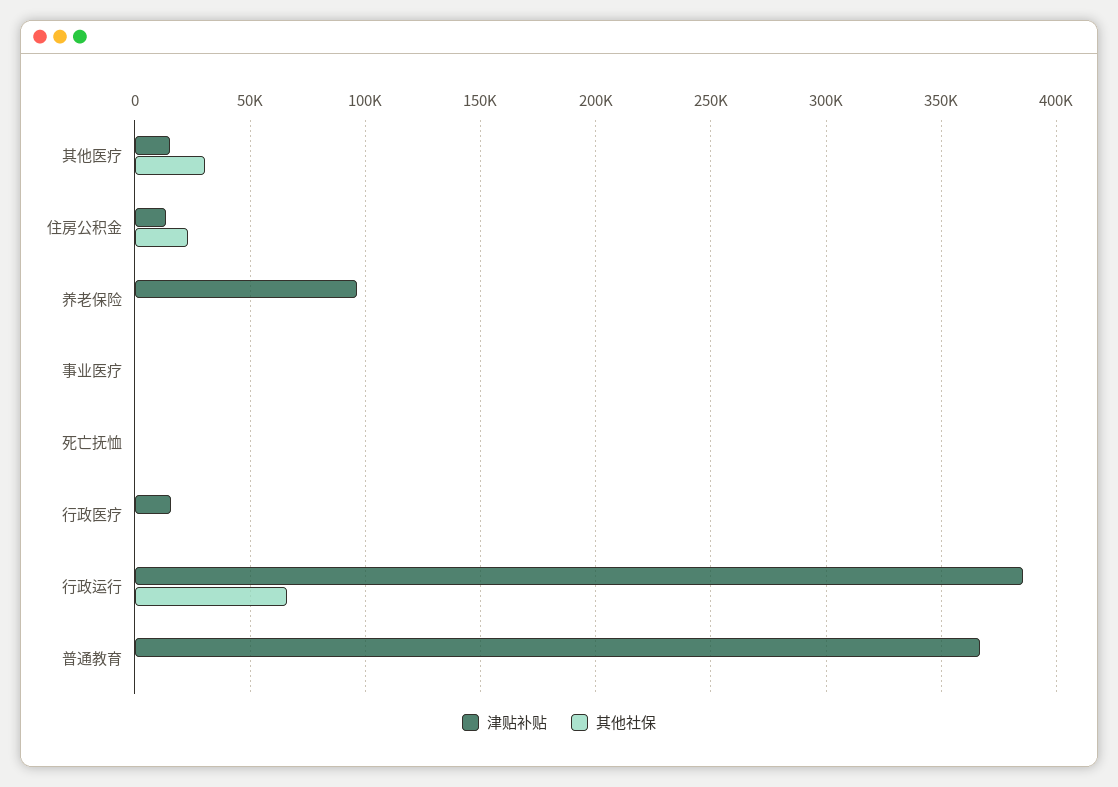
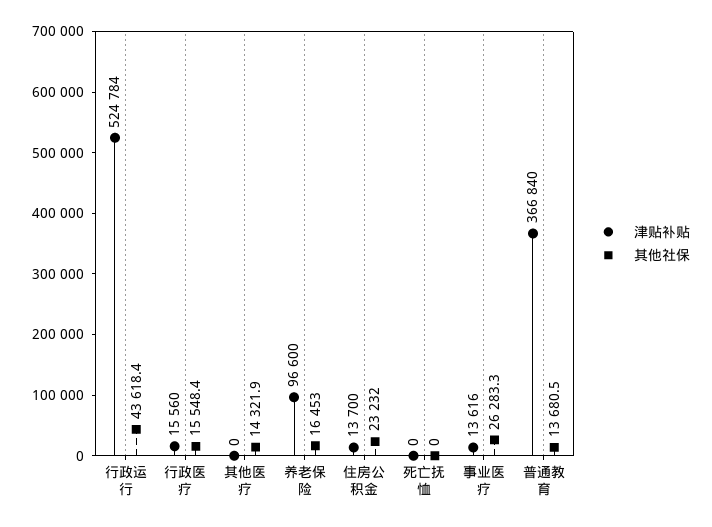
  {
    "津贴补贴": {
-     "其他医疗": 15000,
+     "其他医疗": 0,
      "住房公积金": 13700,
      "养老保险": 96600,
-     "事业医疗": 0,
+     "事业医疗": 13616,
      "死亡抚恤": 0,
      "行政医疗": 15560,
-     "行政运行": 385000,
+     "行政运行": 524784,
      "普通教育": 366840
    },
    "其他社保": {
-     "其他医疗": 30000,
+     "其他医疗": 14321.9,
      "住房公积金": 23232,
-     "养老保险": 0,
+     "养老保险": 16453,
-     "事业医疗": 0,
+     "事业医疗": 26283.3,
      "死亡抚恤": 0,
-     "行政医疗": 0,
+     "行政医疗": 15548.4,
-     "行政运行": 65000,
+     "行政运行": 43618.4,
-     "普通教育": 0
+     "普通教育": 13680.5
    }
  }

